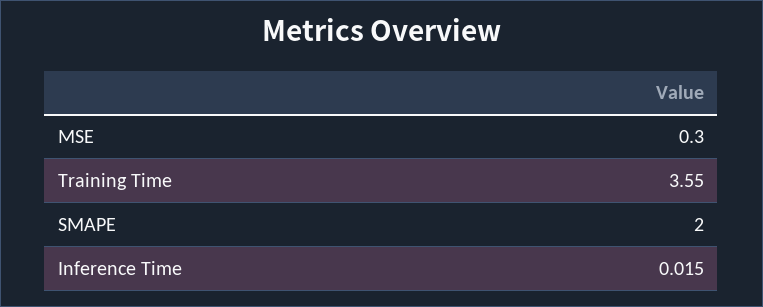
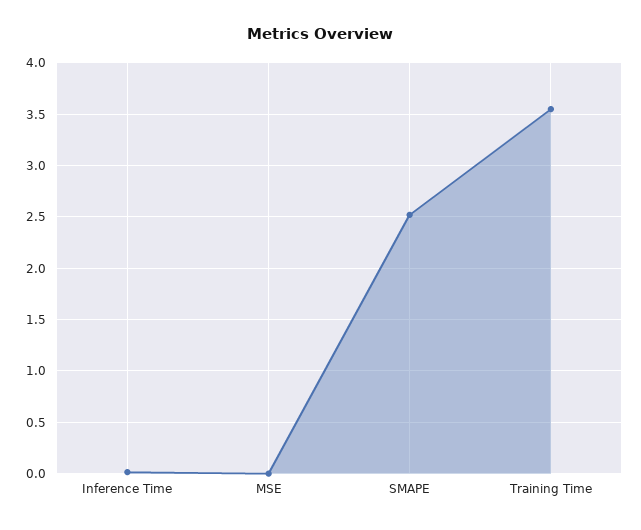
  {
-   "MSE": 0.3,
+   "MSE": 0,
    "Training Time": 3.55,
-   "SMAPE": 2,
+   "SMAPE": 2.5,
    "Inference Time": 0.015
  }

